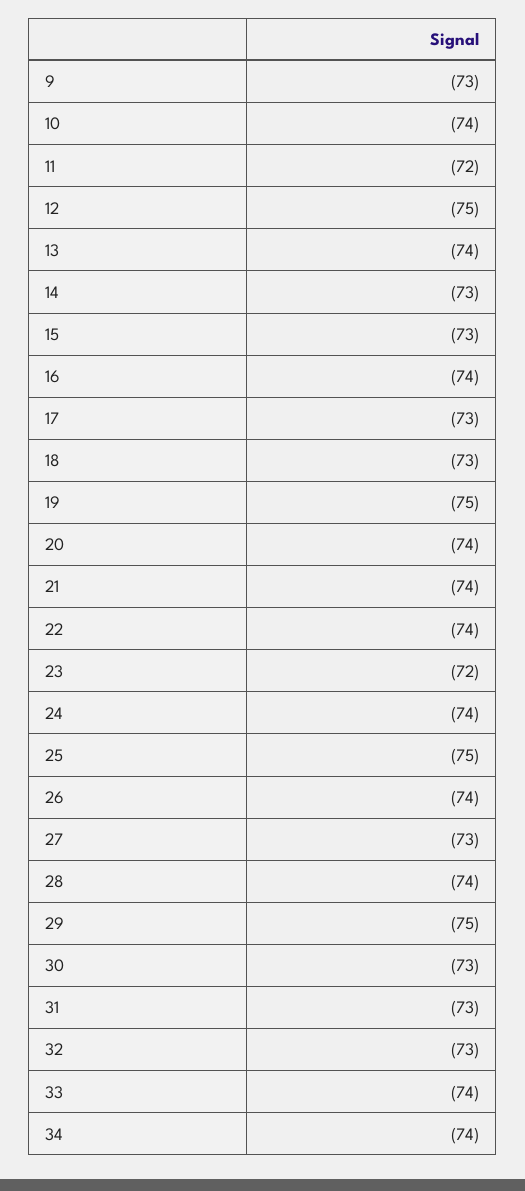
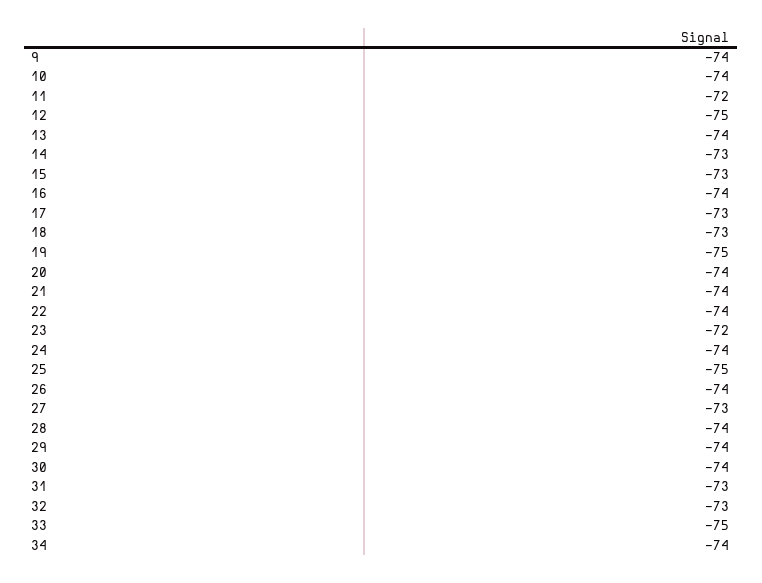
  {
-   "9": -73,
+   "9": -74,
    "10": -74,
    "11": -72,
    "12": -75,
    "13": -74,
    "14": -73,
    "15": -73,
    "16": -74,
    "17": -73,
    "18": -73,
    "19": -75,
    "20": -74,
    "21": -74,
    "22": -74,
    "23": -72,
    "24": -74,
    "25": -75,
    "26": -74,
    "27": -73,
    "28": -74,
-   "29": -75,
+   "29": -74,
-   "30": -73,
+   "30": -74,
    "31": -73,
    "32": -73,
-   "33": -74,
+   "33": -75,
    "34": -74
  }

